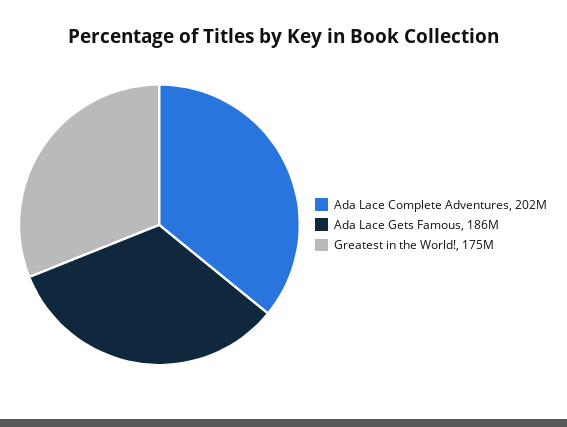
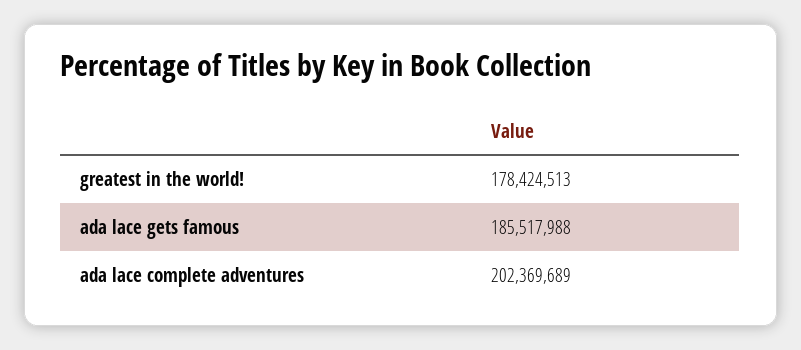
  {
    "Ada Lace Complete Adventures": 202369689,
    "Ada Lace Gets Famous": 185517988,
-   "Greatest in the World!": 175000000
+   "Greatest in the World!": 178424513
  }

